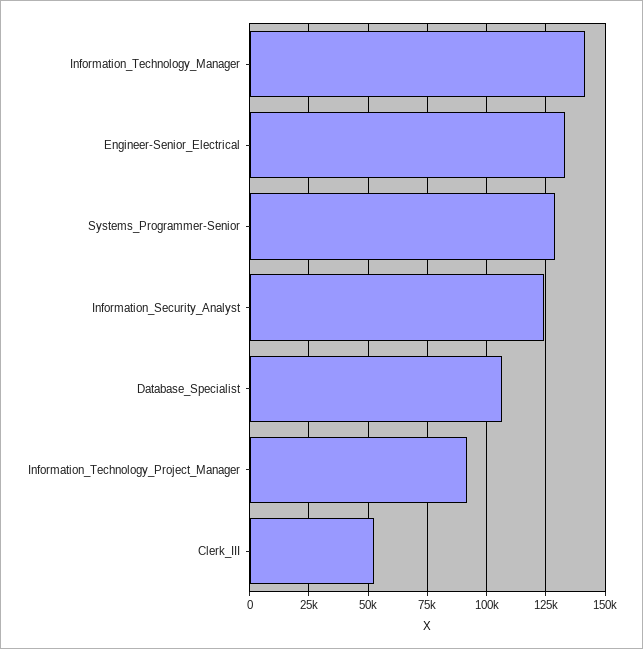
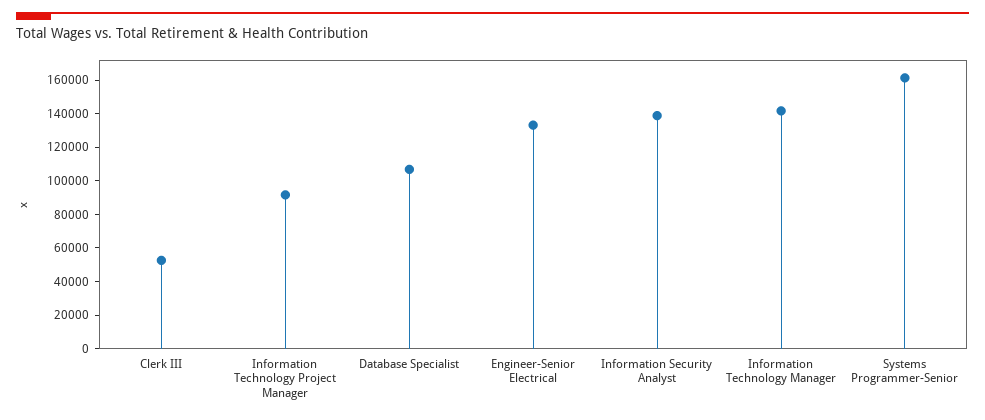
  {
    "Information_Technology_Manager": 140000,
    "Engineer-Senior_Electrical": 135000,
-   "Systems_Programmer-Senior": 130000,
+   "Systems_Programmer-Senior": 160000,
-   "Information_Security_Analyst": 125000,
+   "Information_Security_Analyst": 140000,
    "Database_Specialist": 105000,
    "Information_Technology_Project_Manager": 90000,
    "Clerk_III": 55000
  }

